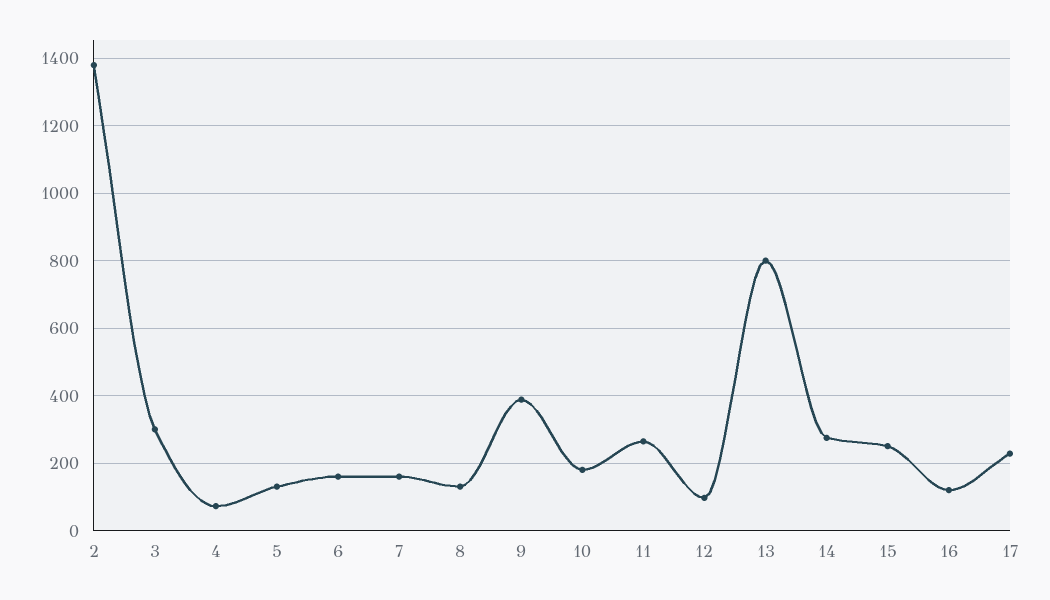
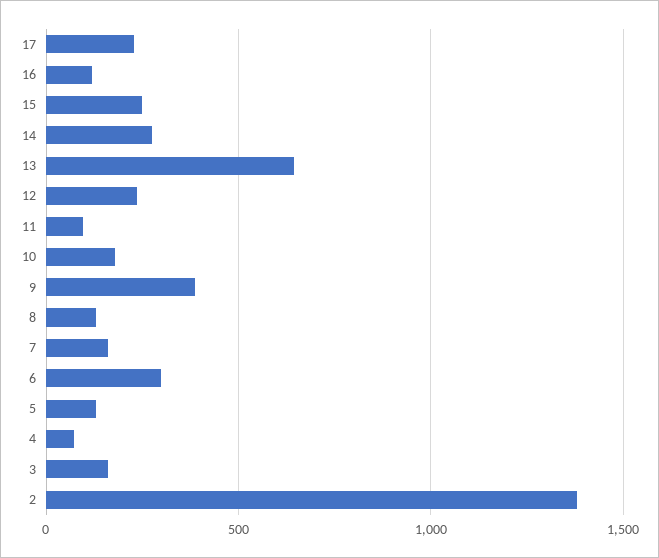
  {
    "2": 1380,
-   "3": 300,
+   "3": 150,
    "4": 80,
    "5": 140,
-   "6": 160,
+   "6": 300,
    "7": 160,
    "8": 140,
    "9": 380,
    "10": 180,
-   "11": 260,
+   "11": 100,
-   "12": 100,
+   "12": 250,
-   "13": 800,
+   "13": 650,
    "14": 280,
    "15": 260,
    "16": 120,
    "17": 220
  }

